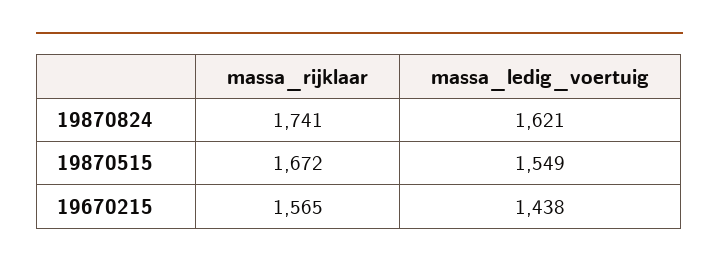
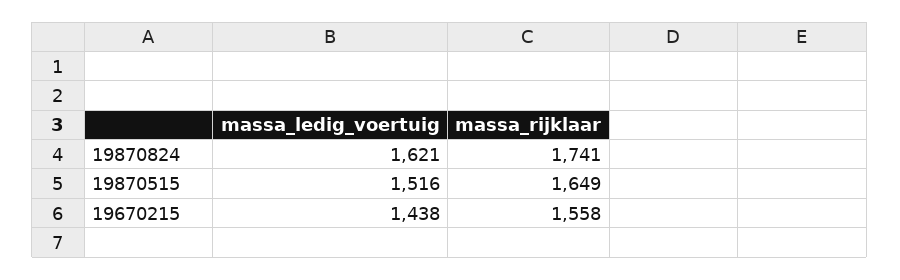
  {
    "massa_rijklaar": {
      "19870824": 1741,
-     "19870515": 1672,
+     "19870515": 1649,
-     "19670215": 1565
+     "19670215": 1558
    },
    "massa_ledig_voertuig": {
      "19870824": 1621,
-     "19870515": 1549,
+     "19870515": 1516,
      "19670215": 1438
    }
  }

